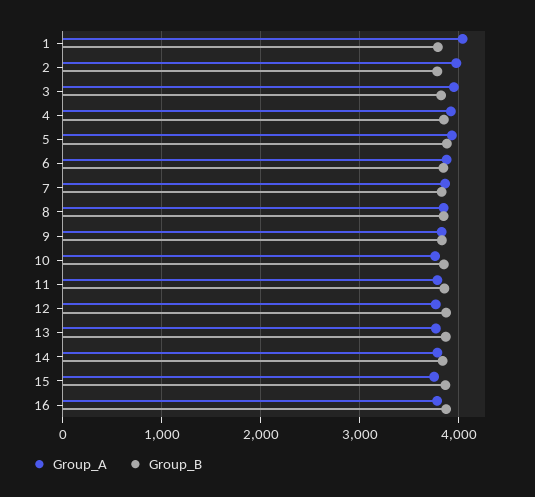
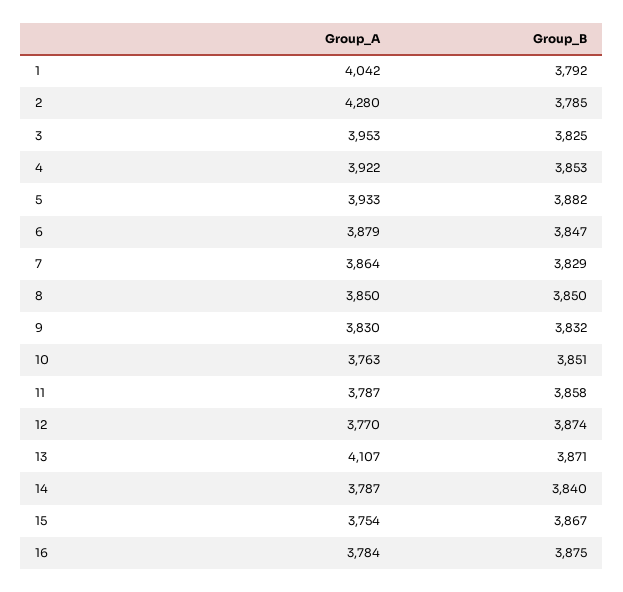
  {
    "Group_A": {
      "1": 4042,
-     "2": 4000,
+     "2": 4280,
      "3": 3953,
      "4": 3922,
      "5": 3933,
      "6": 3879,
      "7": 3864,
      "8": 3850,
      "9": 3830,
      "10": 3763,
      "11": 3787,
      "12": 3770,
-     "13": 3800,
+     "13": 4107,
      "14": 3787,
      "15": 3754,
      "16": 3784
    },
    "Group_B": {
      "1": 3792,
      "2": 3785,
      "3": 3825,
      "4": 3853,
      "5": 3882,
      "6": 3847,
      "7": 3829,
      "8": 3850,
      "9": 3832,
      "10": 3851,
      "11": 3858,
      "12": 3874,
      "13": 3871,
      "14": 3840,
      "15": 3867,
      "16": 3875
    }
  }

